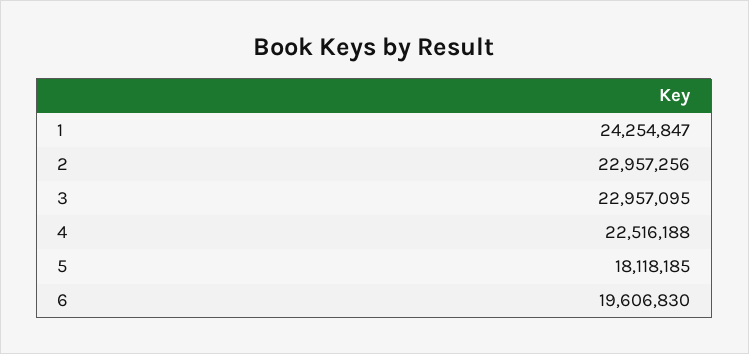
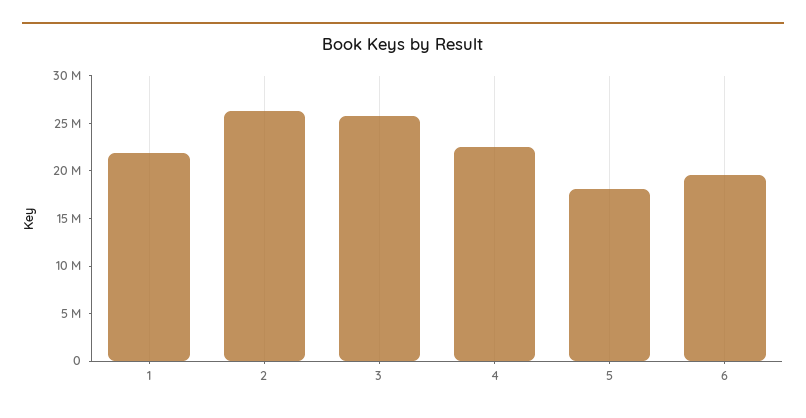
  {
-   "1": 24254847,
+   "1": 22000000,
-   "2": 22957256,
+   "2": 26000000,
-   "3": 22957095,
+   "3": 26000000,
    "4": 22516188,
    "5": 18118185,
    "6": 19606830
  }

